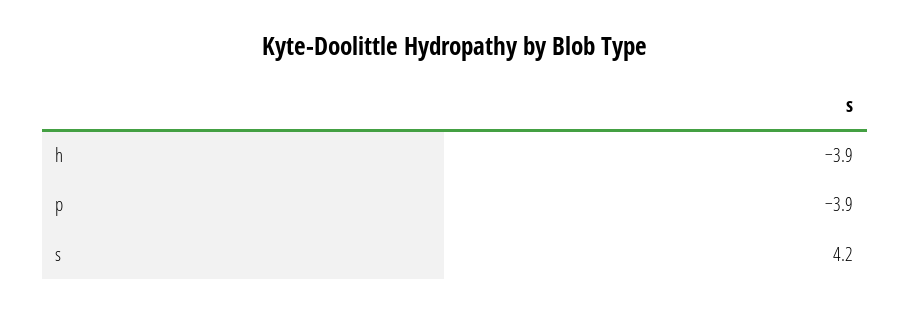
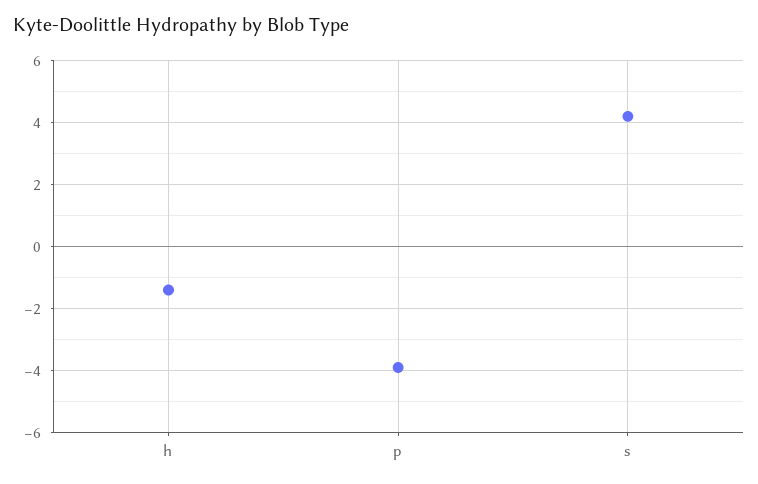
  {
-   "h": -3.9,
+   "h": -1.5,
    "p": -3.9,
    "s": 4.2
  }

